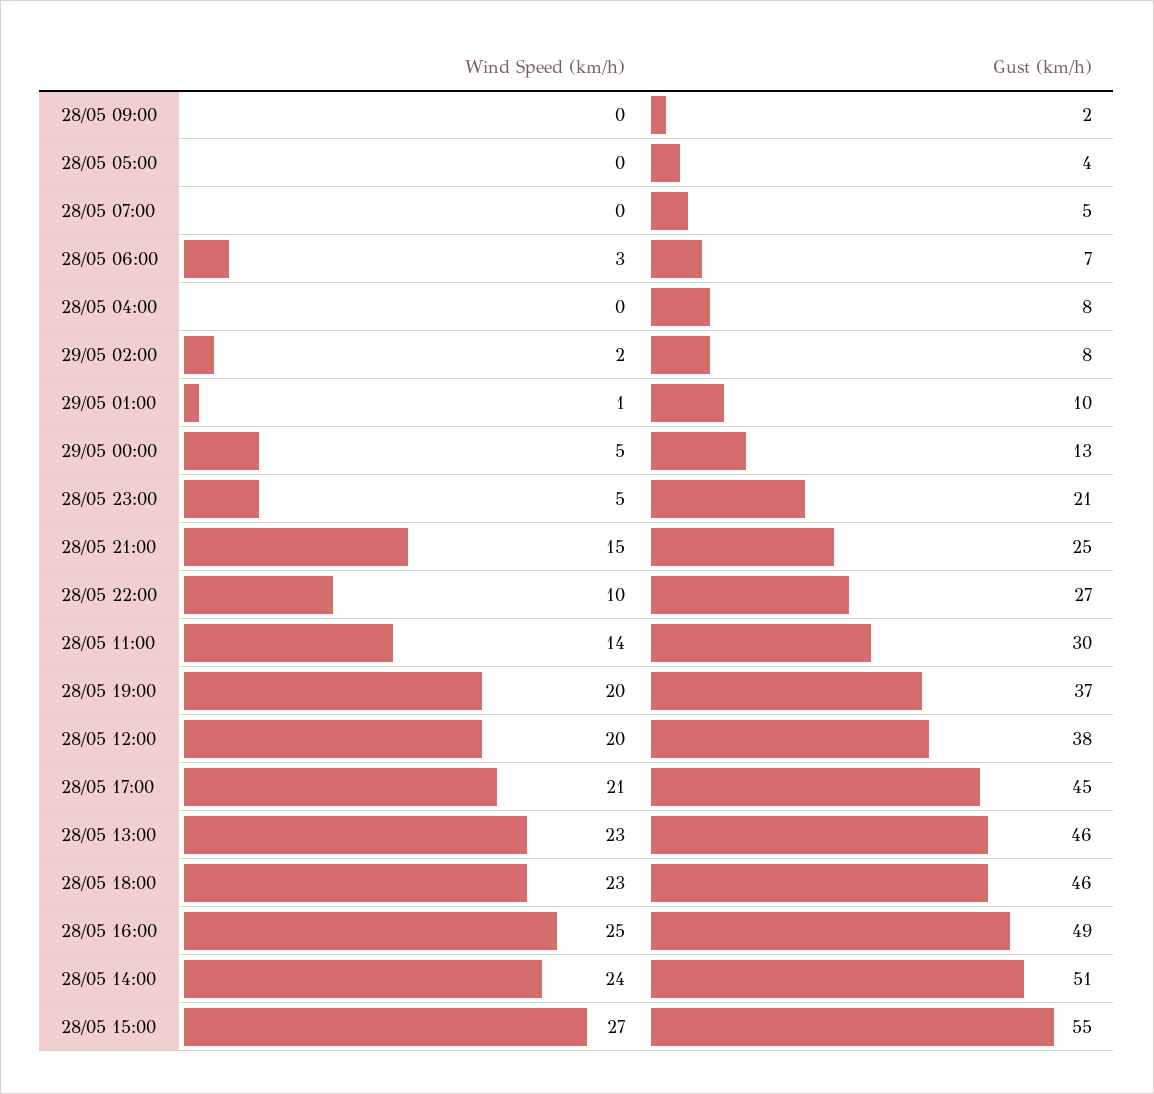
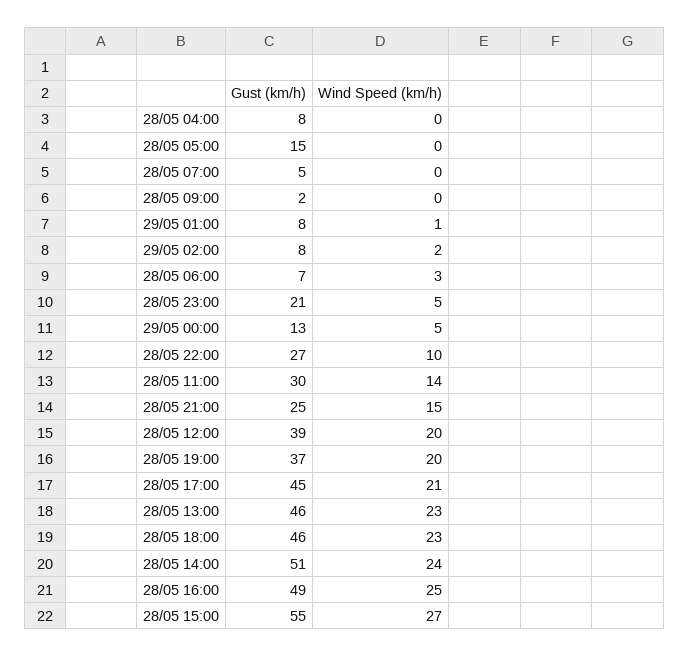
  {
    "Wind Speed (km/h)": {
      "28/05 09:00": 0,
      "28/05 05:00": 0,
      "28/05 07:00": 0,
      "28/05 06:00": 3,
      "28/05 04:00": 0,
      "29/05 02:00": 2,
      "29/05 01:00": 1,
      "29/05 00:00": 5,
      "28/05 23:00": 5,
      "28/05 21:00": 15,
      "28/05 22:00": 10,
      "28/05 11:00": 14,
      "28/05 19:00": 20,
      "28/05 12:00": 20,
      "28/05 17:00": 21,
      "28/05 13:00": 23,
      "28/05 18:00": 23,
      "28/05 16:00": 25,
      "28/05 14:00": 24,
      "28/05 15:00": 27
    },
    "Gust (km/h)": {
      "28/05 09:00": 2,
-     "28/05 05:00": 4,
+     "28/05 05:00": 15,
      "28/05 07:00": 5,
      "28/05 06:00": 7,
      "28/05 04:00": 8,
      "29/05 02:00": 8,
-     "29/05 01:00": 10,
+     "29/05 01:00": 8,
      "29/05 00:00": 13,
      "28/05 23:00": 21,
      "28/05 21:00": 25,
      "28/05 22:00": 27,
      "28/05 11:00": 30,
      "28/05 19:00": 37,
-     "28/05 12:00": 38,
+     "28/05 12:00": 39,
      "28/05 17:00": 45,
      "28/05 13:00": 46,
      "28/05 18:00": 46,
      "28/05 16:00": 49,
      "28/05 14:00": 51,
      "28/05 15:00": 55
    }
  }

